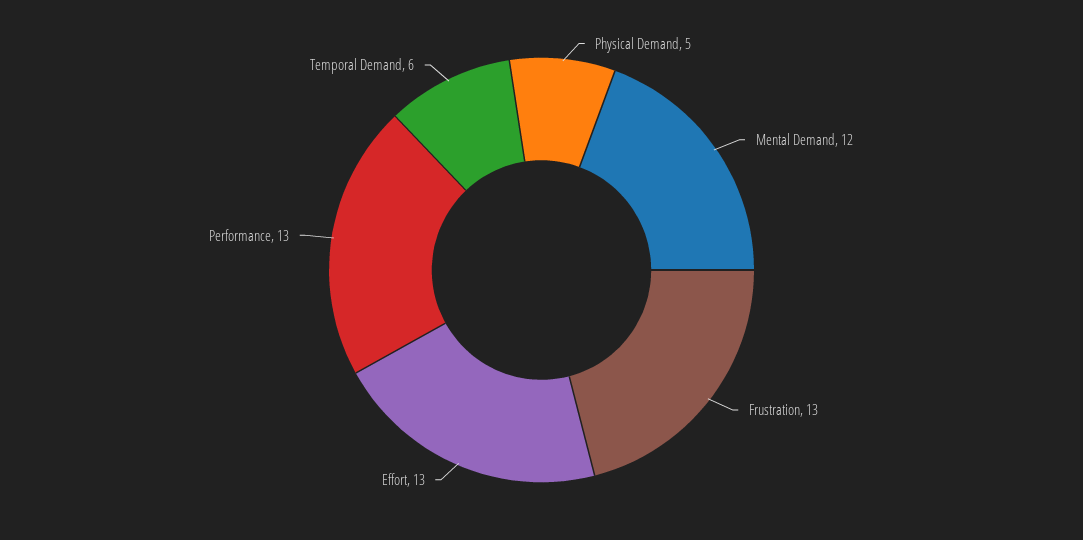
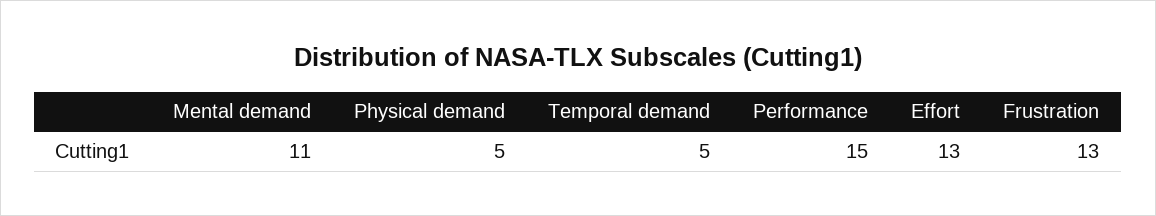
  {
    "Physical Demand": 5,
-   "Mental Demand": 12,
+   "Mental Demand": 11,
    "Frustration": 13,
    "Effort": 13,
-   "Performance": 13,
+   "Performance": 15,
-   "Temporal Demand": 6
+   "Temporal Demand": 5
  }

